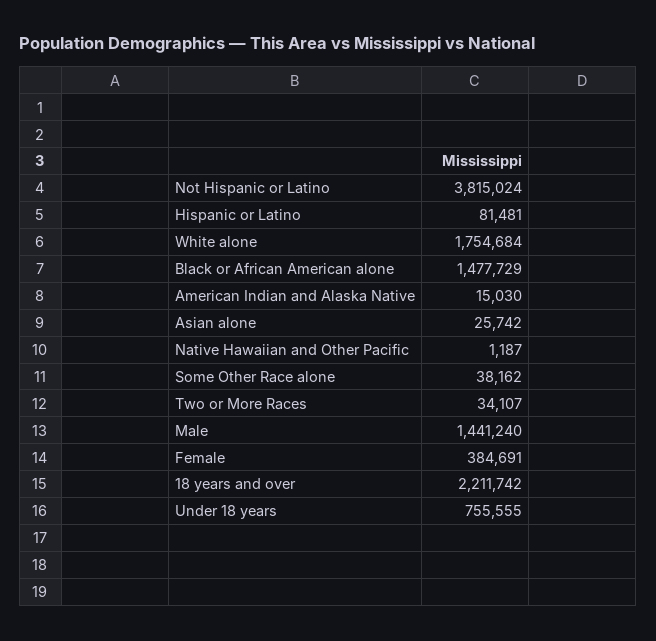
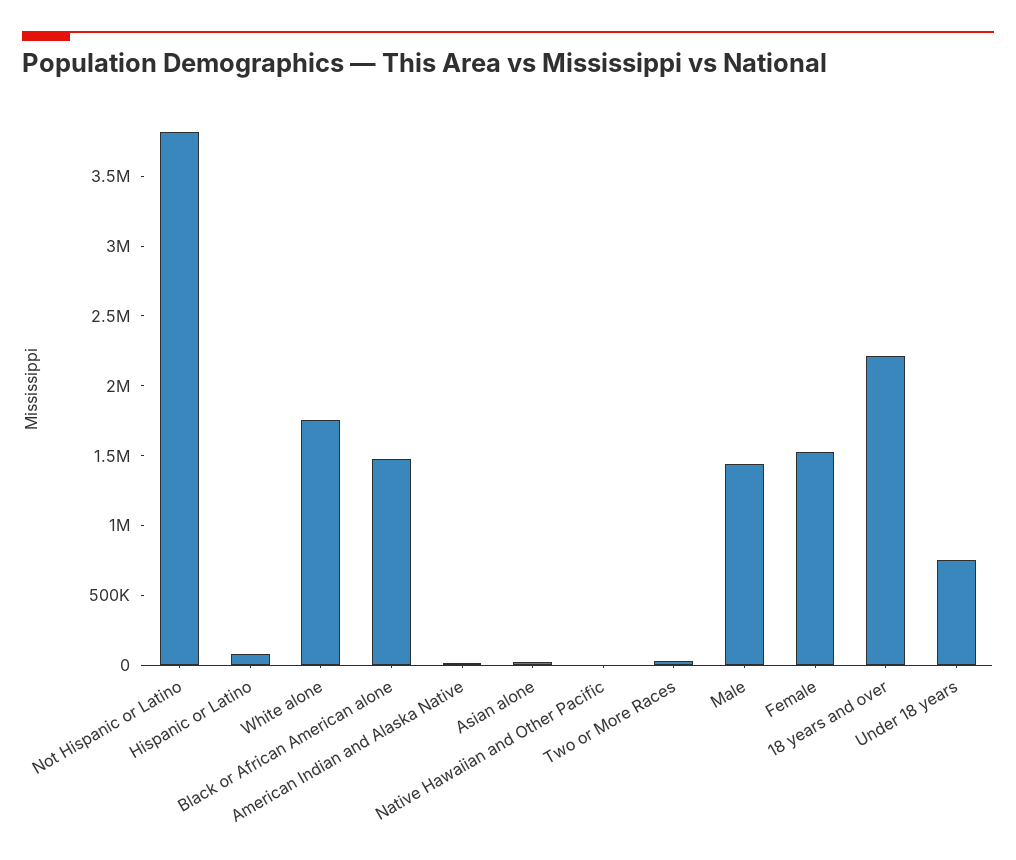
  {
    "Not Hispanic or Latino": 3815024,
    "Hispanic or Latino": 81481,
    "White alone": 1754684,
    "Black or African American alone": 1477729,
    "American Indian and Alaska Native": 15030,
    "Asian alone": 25742,
    "Native Hawaiian and Other Pacific": 1187,
-   "Some Other Race alone": 38162,
    "Two or More Races": 34107,
    "Male": 1441240,
-   "Female": 384691,
+   "Female": 1500000,
    "18 years and over": 2211742,
    "Under 18 years": 755555
  }

